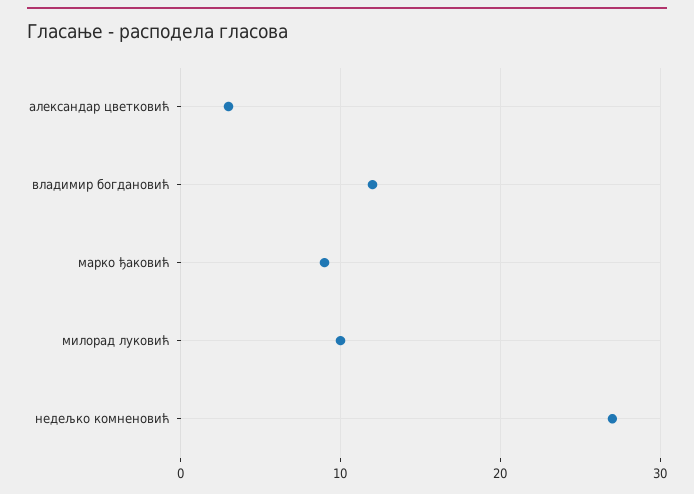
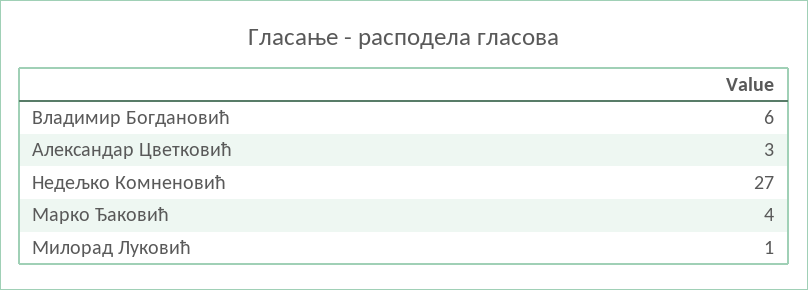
  {
    "александар цветковић": 3,
-   "владимир богдановић": 12,
+   "владимир богдановић": 6,
-   "марко ђаковић": 9,
+   "марко ђаковић": 4,
-   "милорад луковић": 10,
+   "милорад луковић": 1,
    "недељко комненовић": 27
  }

